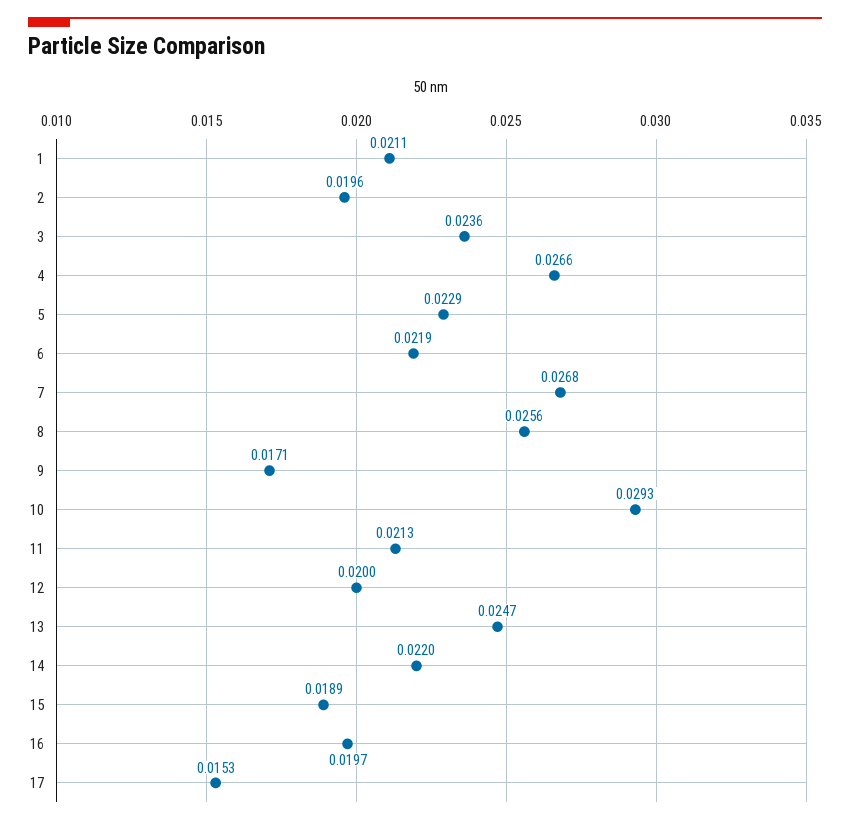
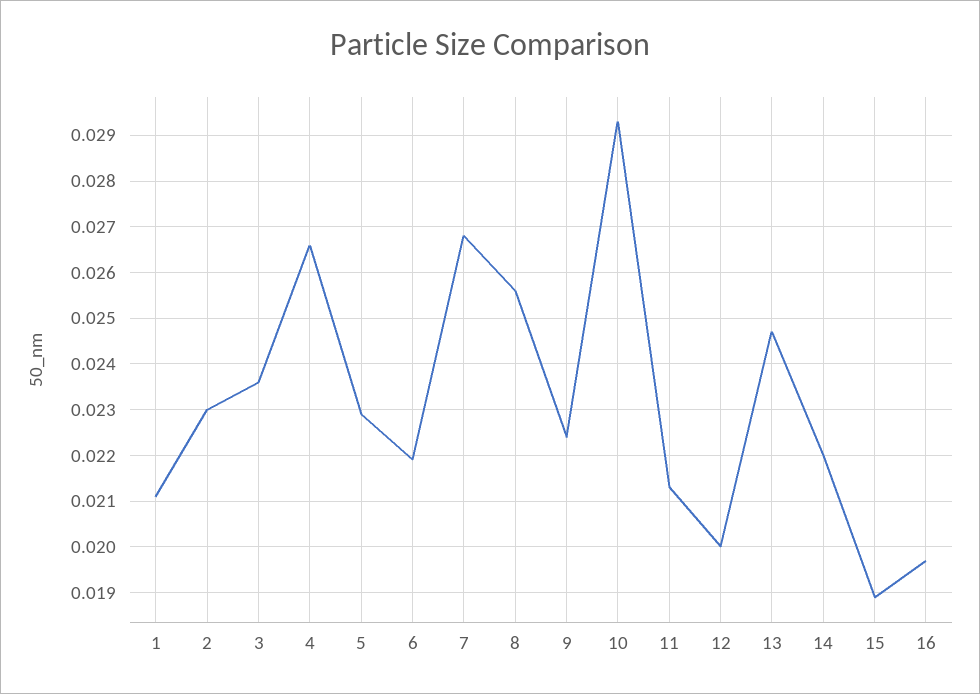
  {
    "1": 0.0211,
-   "2": 0.0196,
+   "2": 0.023,
    "3": 0.0236,
    "4": 0.0266,
    "5": 0.0229,
    "6": 0.0219,
    "7": 0.0268,
    "8": 0.0256,
-   "9": 0.0171,
+   "9": 0.0225,
    "10": 0.0293,
    "11": 0.0213,
    "12": 0.02,
    "13": 0.0247,
    "14": 0.022,
    "15": 0.0189,
-   "16": 0.0197,
+   "16": 0.0197
-   "17": 0.0153
  }

